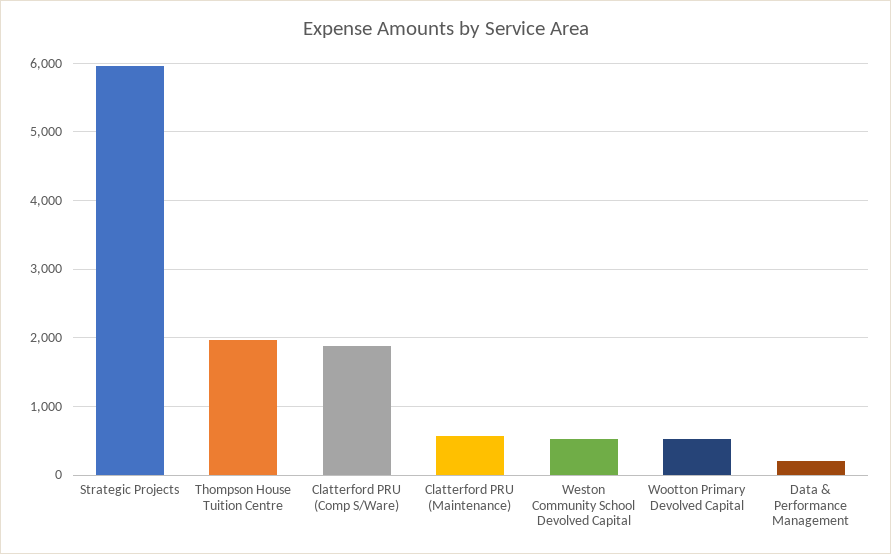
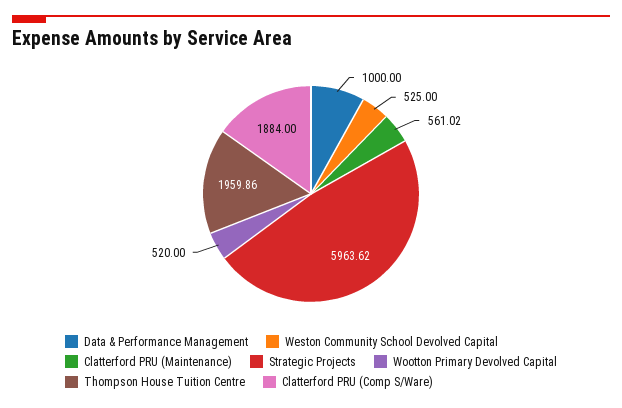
  {
    "Strategic Projects": 5963.62,
    "Thompson House Tuition Centre": 1959.86,
    "Clatterford PRU (Comp S/Ware)": 1884,
    "Clatterford PRU (Maintenance)": 561.02,
    "Weston Community School Devolved Capital": 525,
    "Wootton Primary Devolved Capital": 520,
-   "Data & Performance Management": 200
+   "Data & Performance Management": 1000
  }

